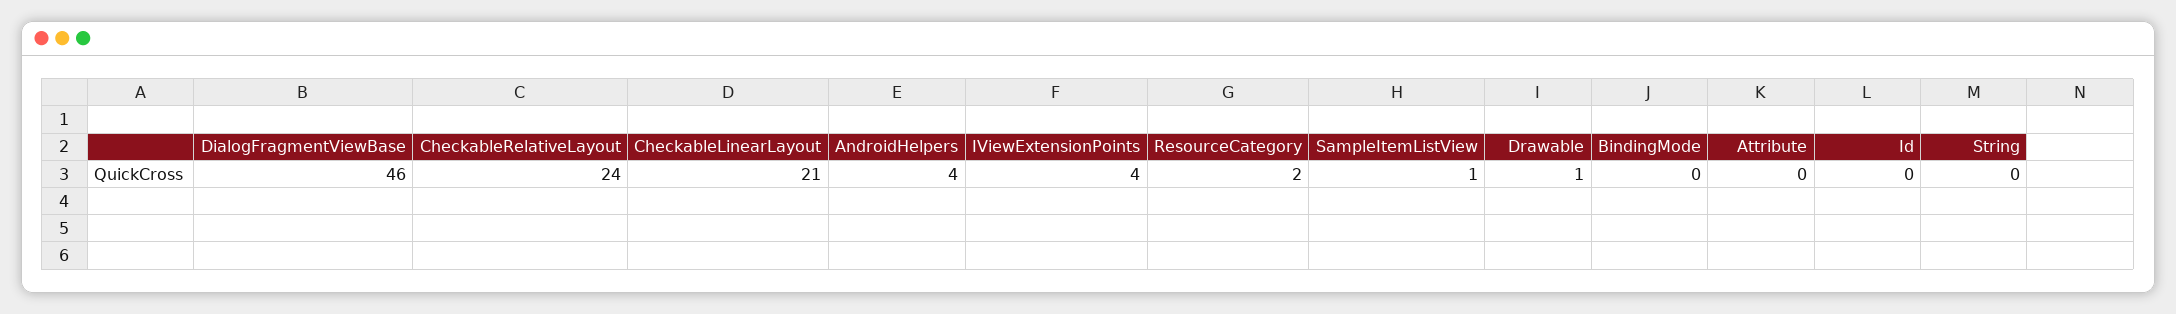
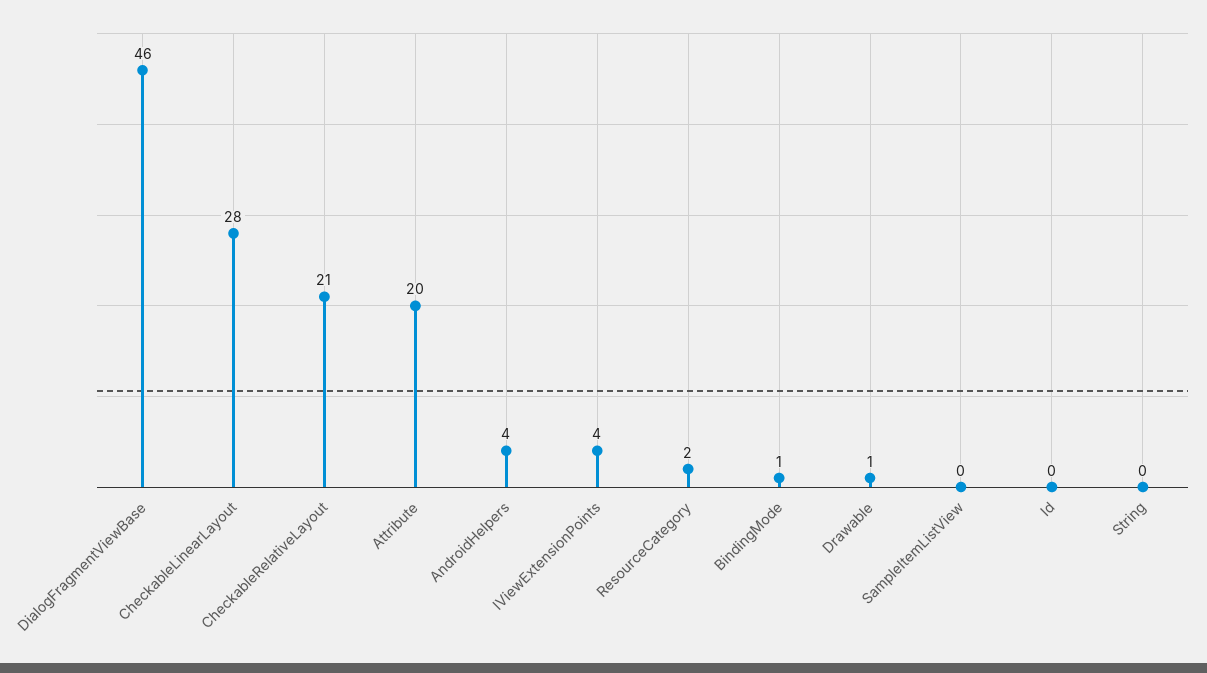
  {
    "DialogFragmentViewBase": 46,
-   "CheckableRelativeLayout": 24,
+   "CheckableRelativeLayout": 21,
-   "CheckableLinearLayout": 21,
+   "CheckableLinearLayout": 28,
    "AndroidHelpers": 4,
    "IViewExtensionPoints": 4,
    "ResourceCategory": 2,
-   "SampleItemListView": 1,
+   "SampleItemListView": 0,
    "Drawable": 1,
-   "BindingMode": 0,
+   "BindingMode": 1,
-   "Attribute": 0,
+   "Attribute": 20,
    "Id": 0,
    "String": 0
  }

